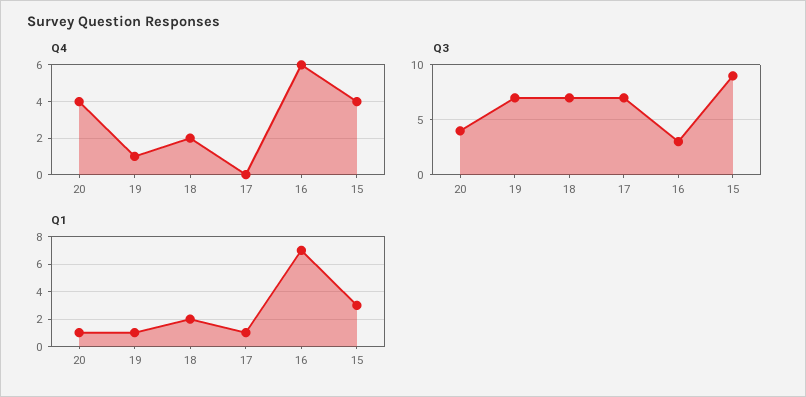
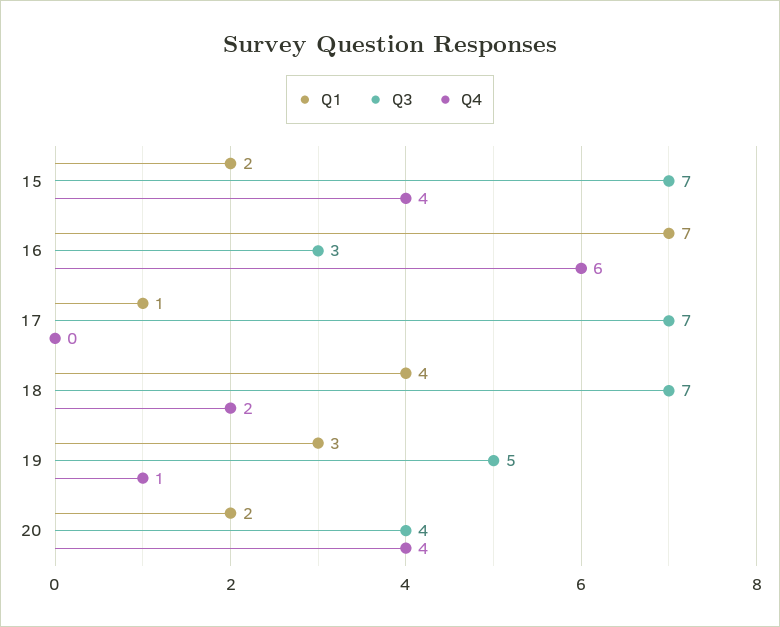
  {
    "Q4": {
      "20": 4,
      "19": 1,
      "18": 2,
      "17": 0,
      "16": 6,
      "15": 4
    },
    "Q3": {
      "20": 4,
-     "19": 7,
+     "19": 5,
      "18": 7,
      "17": 7,
      "16": 3,
-     "15": 9
+     "15": 7
    },
    "Q1": {
-     "20": 1,
+     "20": 2,
-     "19": 1,
+     "19": 3,
-     "18": 2,
+     "18": 4,
      "17": 1,
      "16": 7,
-     "15": 3
+     "15": 2
    }
  }

